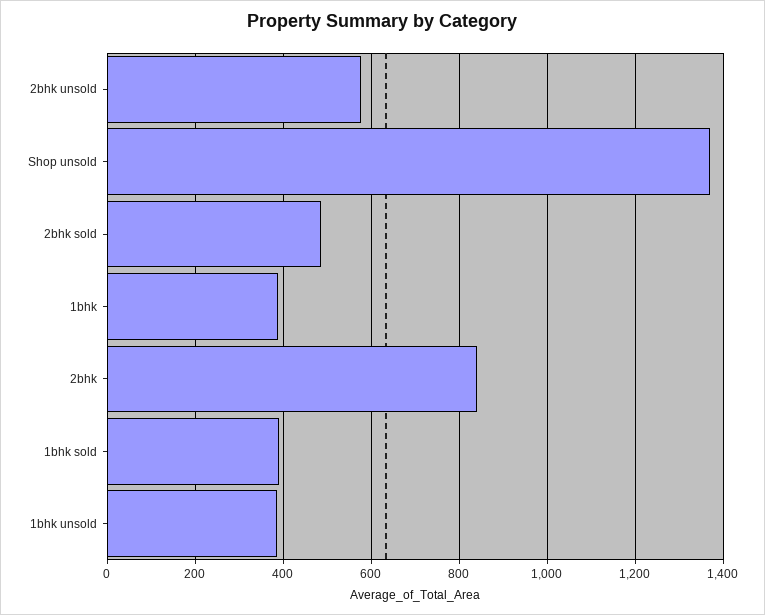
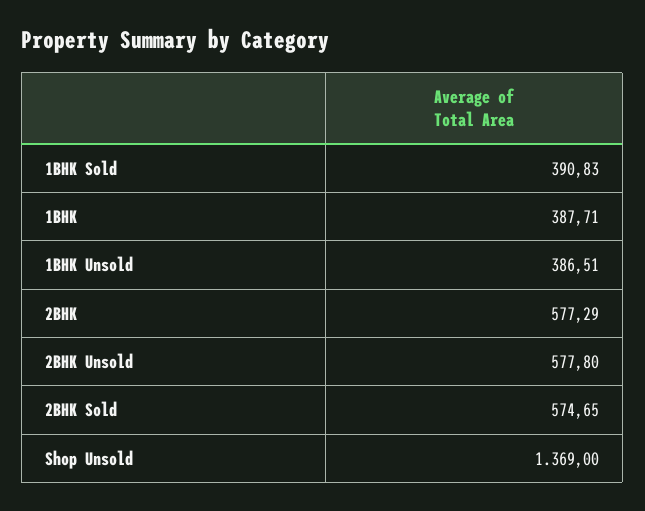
  {
    "2bhk unsold": 577.8,
    "Shop unsold": 1369,
-   "2bhk sold": 480,
+   "2bhk sold": 574.65,
    "1bhk": 387.71,
-   "2bhk": 840,
+   "2bhk": 577.29,
    "1bhk sold": 390.83,
    "1bhk unsold": 386.51
  }

